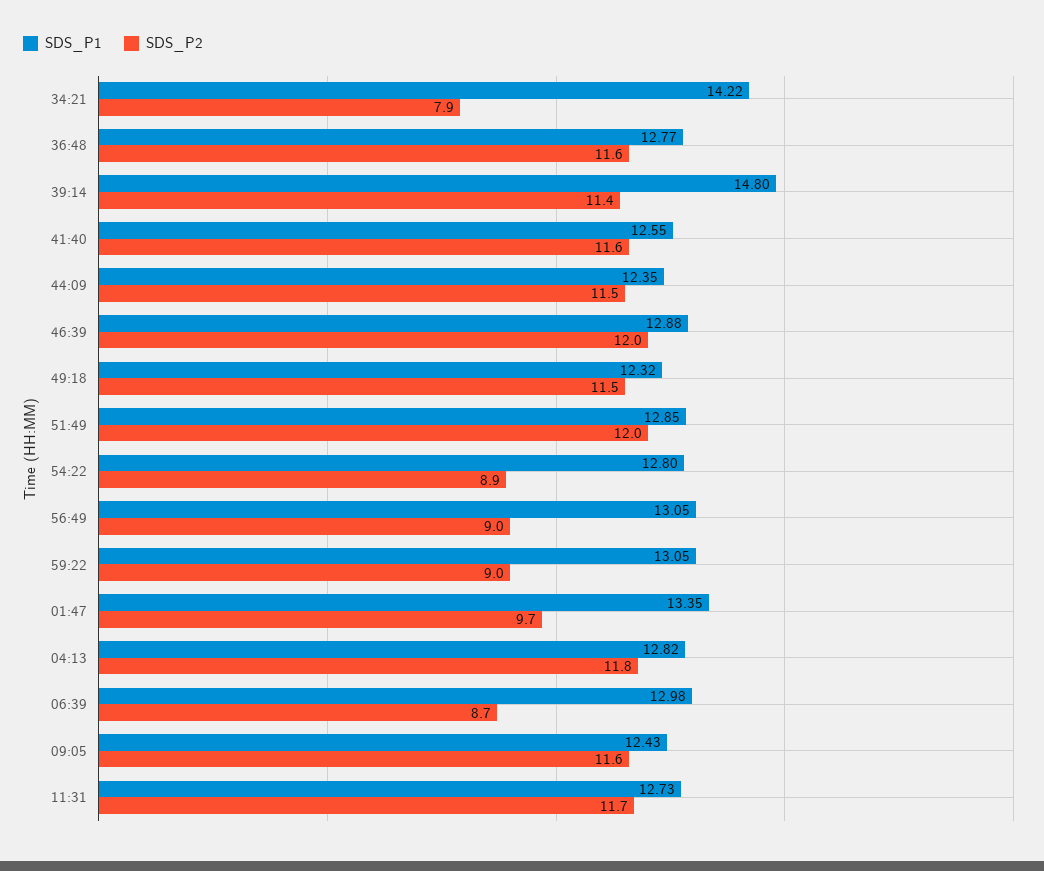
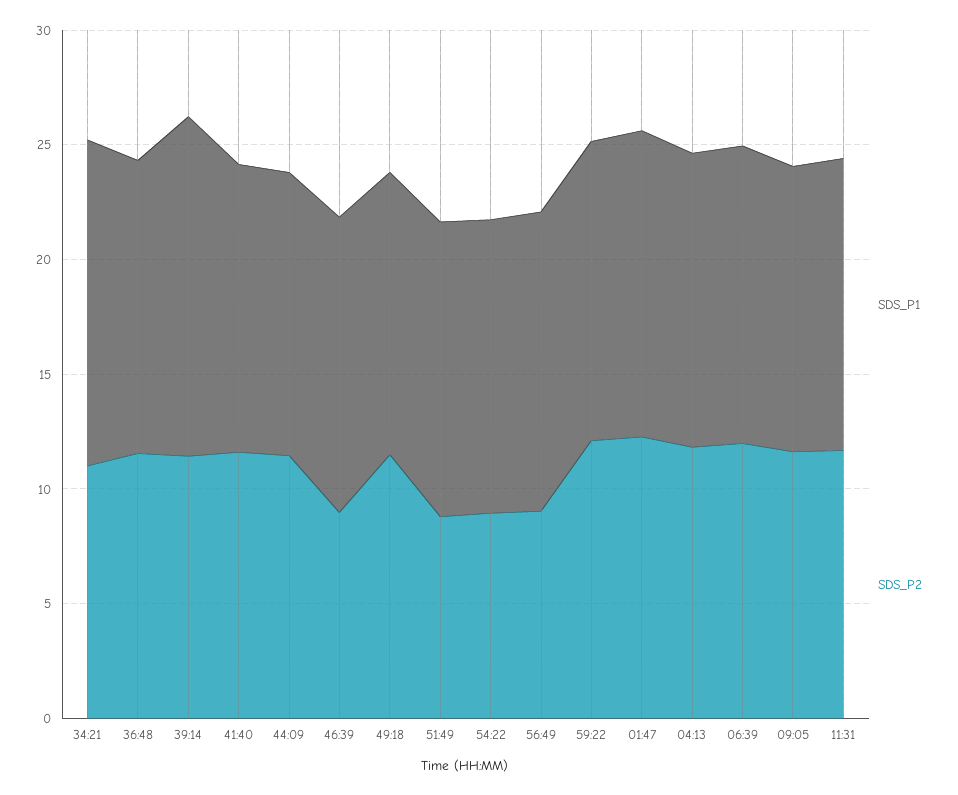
  {
    "SDS_P1": {
      "34:21": 14.22,
      "36:48": 12.77,
      "39:14": 14.8,
      "41:40": 12.55,
      "44:09": 12.35,
      "46:39": 12.88,
      "49:18": 12.32,
      "51:49": 12.85,
      "54:22": 12.8,
      "56:49": 13.05,
      "59:22": 13.05,
      "01:47": 13.35,
      "04:13": 12.82,
      "06:39": 12.98,
      "09:05": 12.43,
      "11:31": 12.73
    },
    "SDS_P2": {
-     "34:21": 7.9,
+     "34:21": 11,
      "36:48": 11.6,
      "39:14": 11.4,
      "41:40": 11.6,
      "44:09": 11.5,
-     "46:39": 12,
+     "46:39": 9,
      "49:18": 11.5,
-     "51:49": 12,
+     "51:49": 9,
      "54:22": 8.9,
      "56:49": 9,
-     "59:22": 9,
+     "59:22": 12,
-     "01:47": 9.7,
+     "01:47": 12,
      "04:13": 11.8,
-     "06:39": 8.7,
+     "06:39": 12,
      "09:05": 11.6,
      "11:31": 11.7
    }
  }

